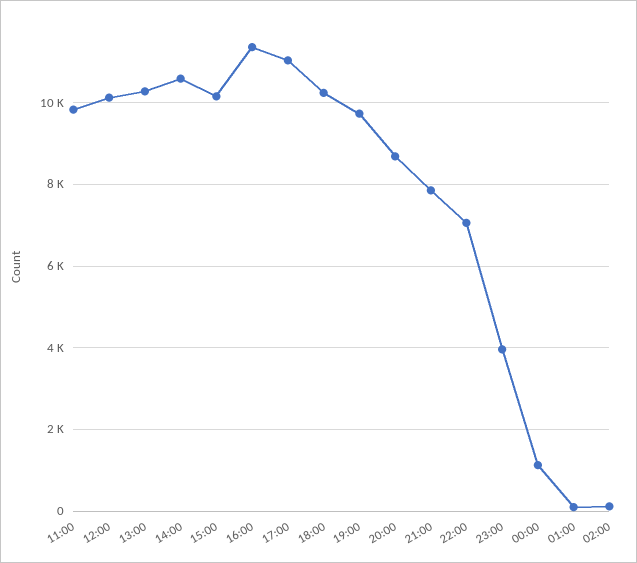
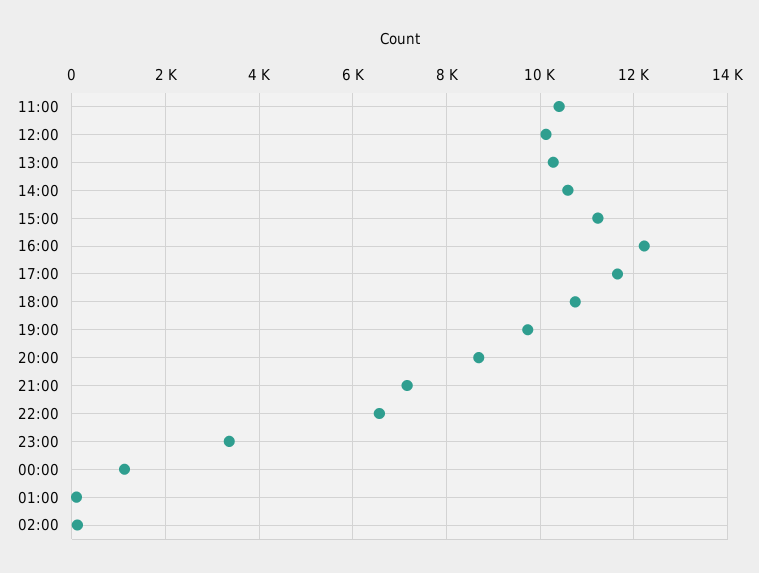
  {
-   "11:00": 9800,
+   "11:00": 10400,
    "12:00": 10200,
    "13:00": 10200,
    "14:00": 10600,
-   "15:00": 10200,
+   "15:00": 11200,
-   "16:00": 11400,
+   "16:00": 12200,
-   "17:00": 11000,
+   "17:00": 11600,
-   "18:00": 10200,
+   "18:00": 10800,
    "19:00": 9800,
    "20:00": 8600,
-   "21:00": 7800,
+   "21:00": 7200,
-   "22:00": 7000,
+   "22:00": 6600,
-   "23:00": 4000,
+   "23:00": 3400,
    "00:00": 1200,
    "01:00": 0,
    "02:00": 200
  }

